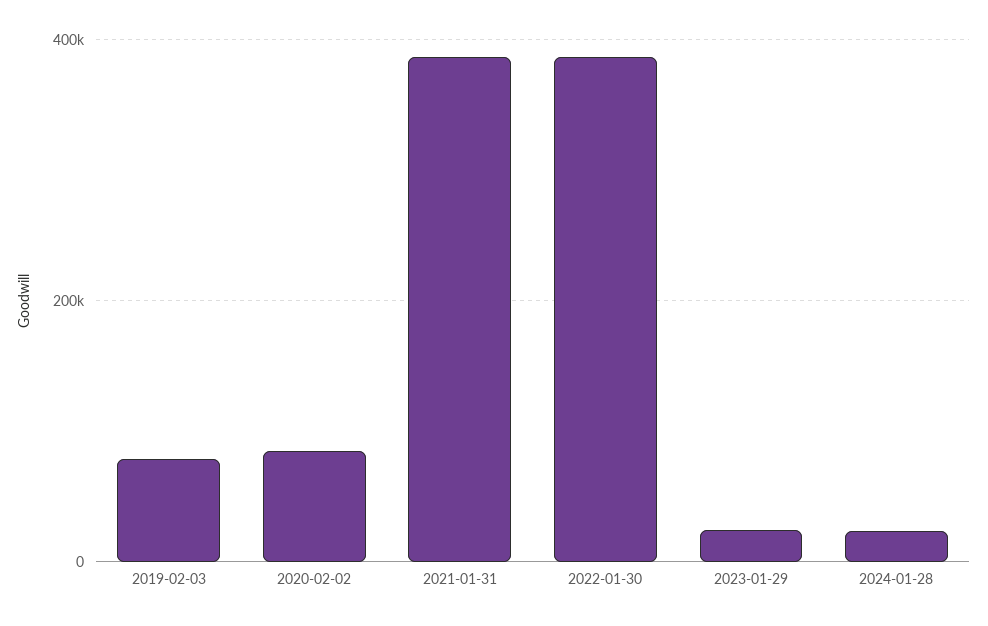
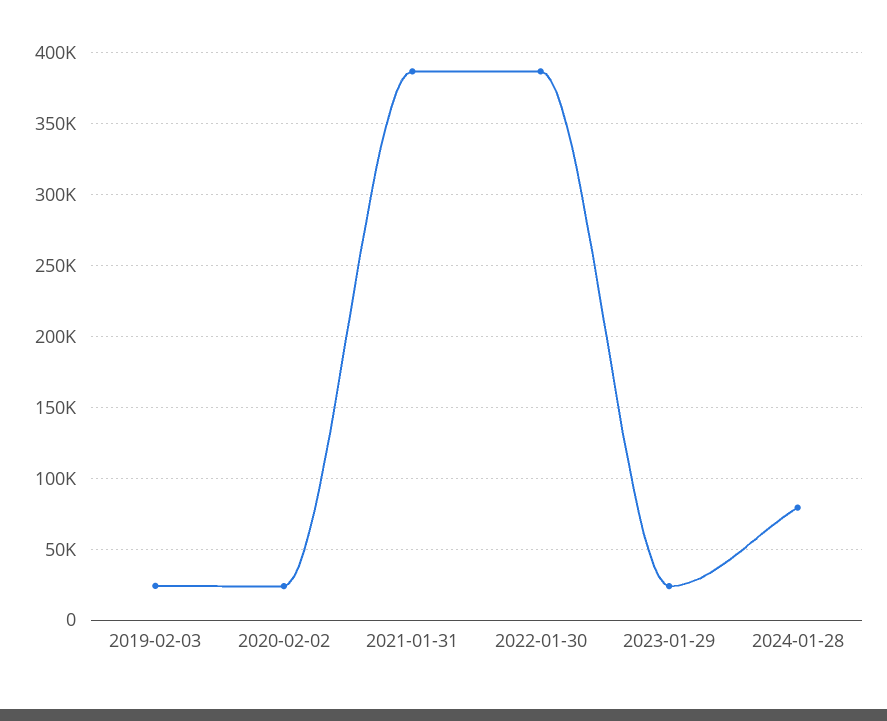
  {
-   "2019-02-03": 80000,
+   "2019-02-03": 25000,
-   "2020-02-02": 80000,
+   "2020-02-02": 25000,
    "2021-01-31": 385000,
    "2022-01-30": 385000,
    "2023-01-29": 25000,
-   "2024-01-28": 20000
+   "2024-01-28": 80000
  }

